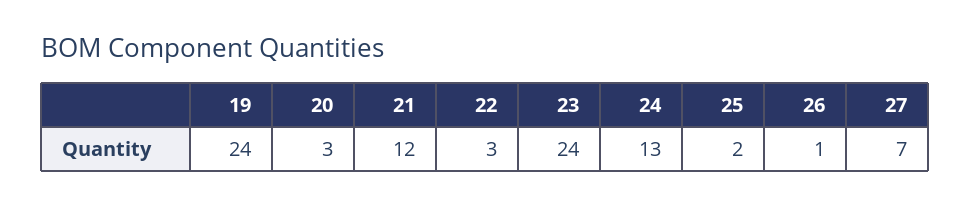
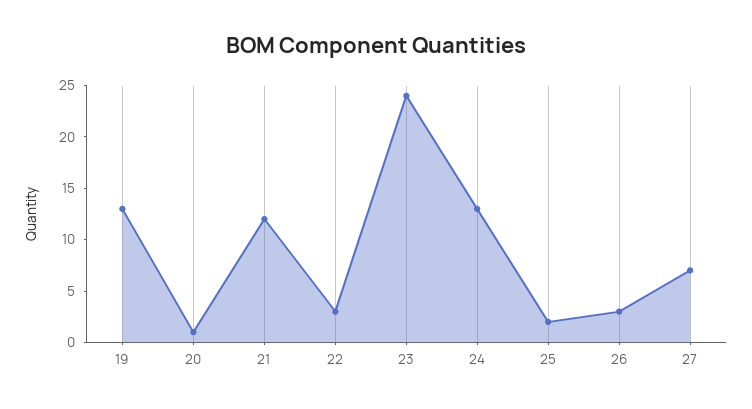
  {
-   "19": 24,
+   "19": 13,
-   "20": 3,
+   "20": 1,
    "21": 12,
    "22": 3,
    "23": 24,
    "24": 13,
    "25": 2,
-   "26": 1,
+   "26": 3,
    "27": 7
  }

